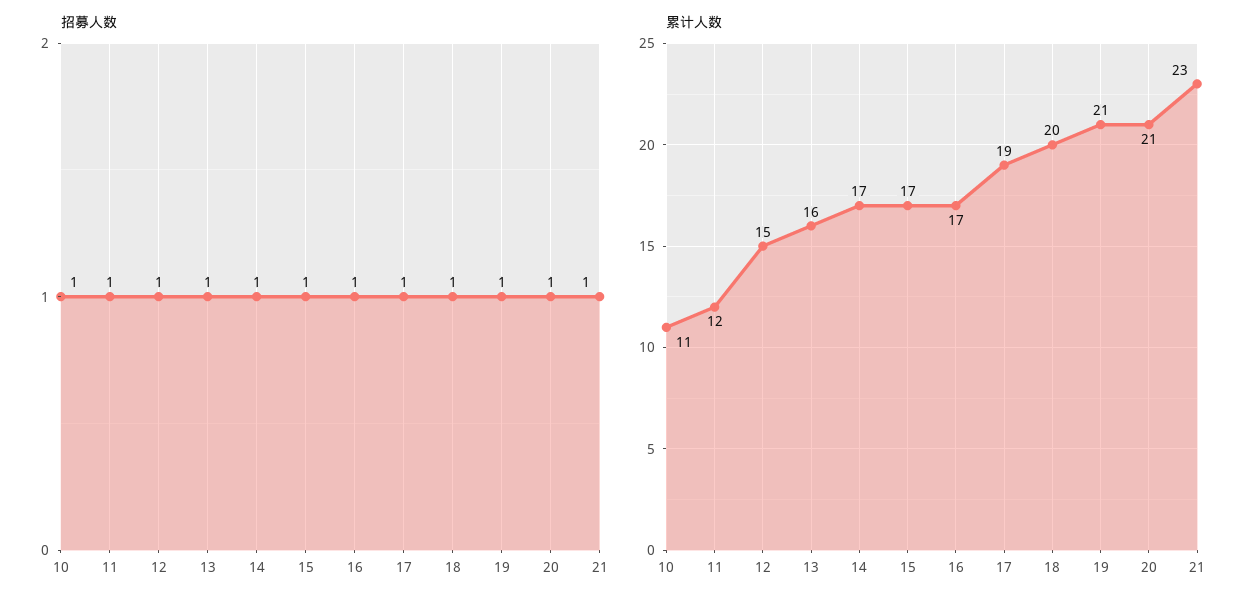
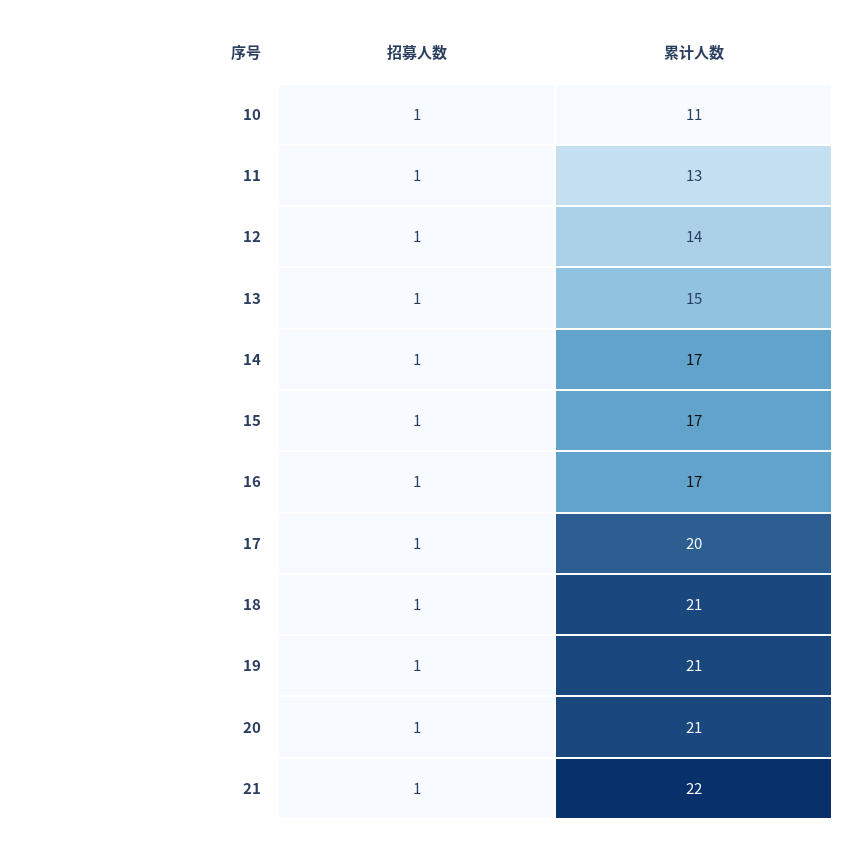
  {
    "招募人数": {
      "10": 1,
      "11": 1,
      "12": 1,
      "13": 1,
      "14": 1,
      "15": 1,
      "16": 1,
      "17": 1,
      "18": 1,
      "19": 1,
      "20": 1,
      "21": 1
    },
    "累计人数": {
      "10": 11,
-     "11": 12,
+     "11": 13,
-     "12": 15,
+     "12": 14,
-     "13": 16,
+     "13": 15,
      "14": 17,
      "15": 17,
      "16": 17,
-     "17": 19,
+     "17": 20,
-     "18": 20,
+     "18": 21,
      "19": 21,
      "20": 21,
-     "21": 23
+     "21": 22
    }
  }

